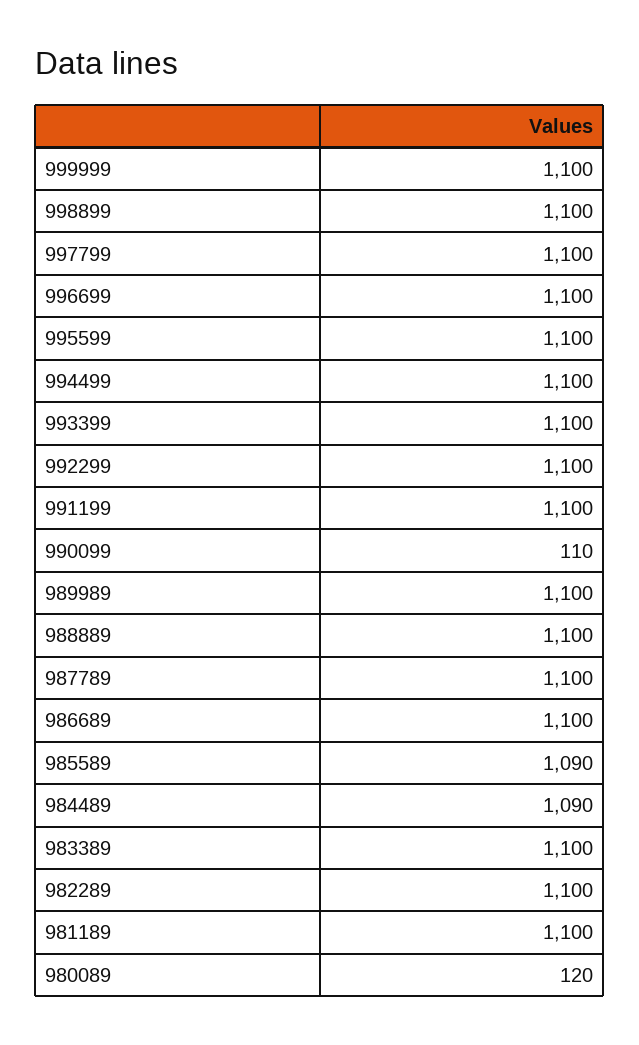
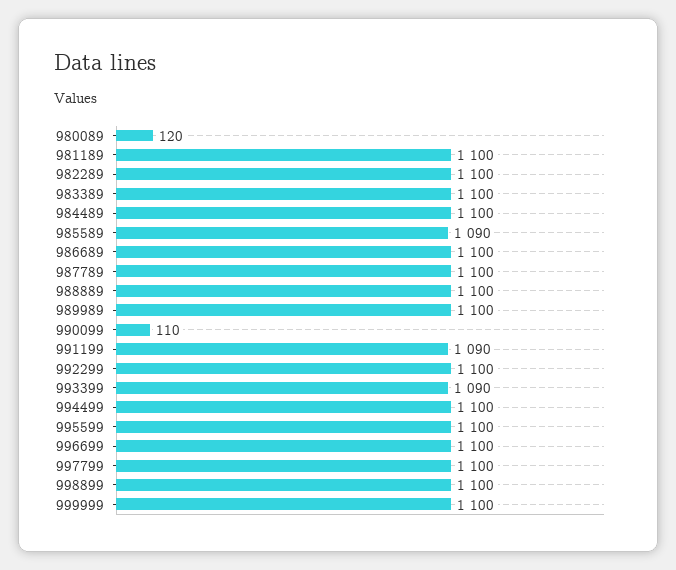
  {
    "999999": 1100,
    "998899": 1100,
    "997799": 1100,
    "996699": 1100,
    "995599": 1100,
    "994499": 1100,
-   "993399": 1100,
+   "993399": 1090,
    "992299": 1100,
-   "991199": 1100,
+   "991199": 1090,
    "990099": 110,
    "989989": 1100,
    "988889": 1100,
    "987789": 1100,
    "986689": 1100,
    "985589": 1090,
-   "984489": 1090,
+   "984489": 1100,
    "983389": 1100,
    "982289": 1100,
    "981189": 1100,
    "980089": 120
  }

